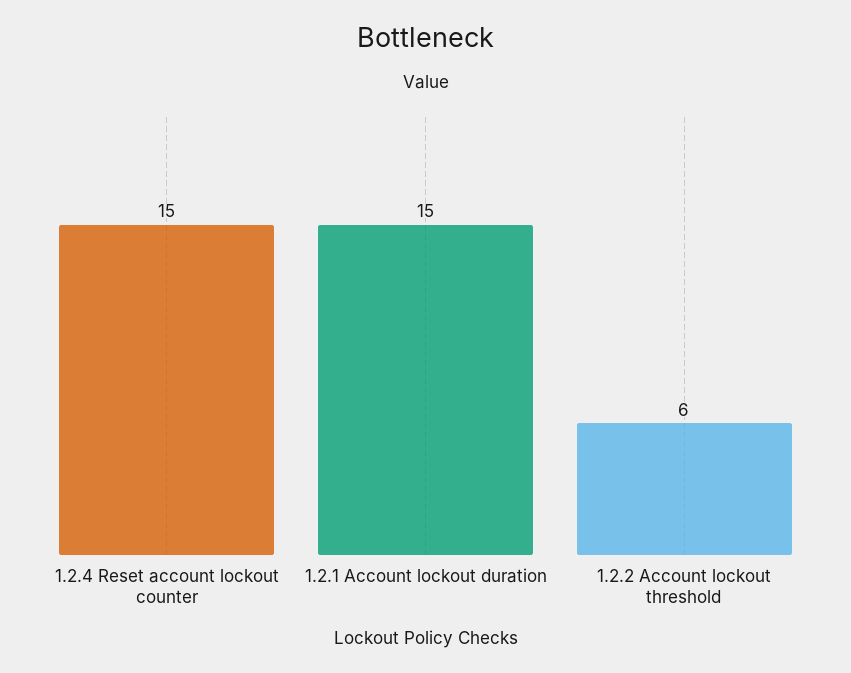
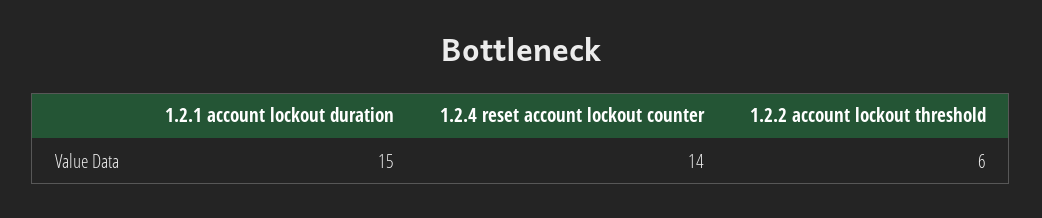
  {
-   "1.2.4 Reset account lockout counter": 15,
+   "1.2.4 Reset account lockout counter": 14,
    "1.2.1 Account lockout duration": 15,
    "1.2.2 Account lockout threshold": 6
  }

